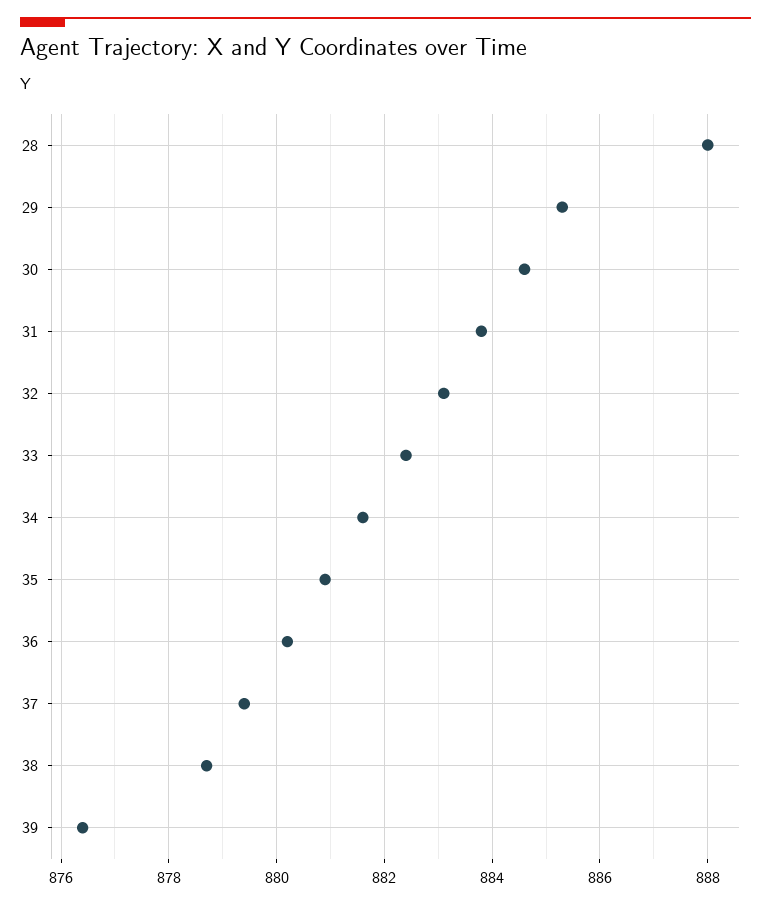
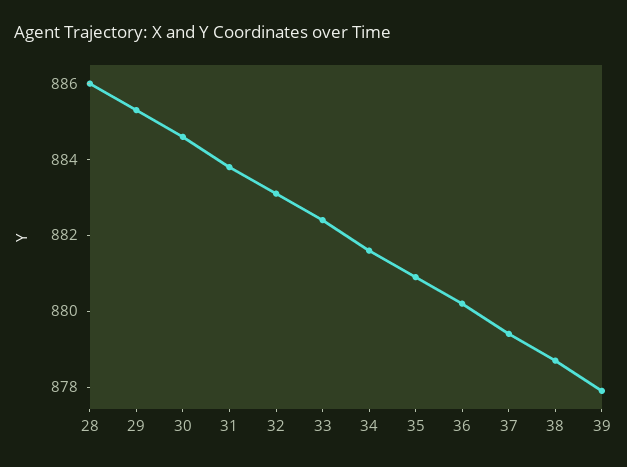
  {
-   "28": 888,
+   "28": 886,
    "29": 885.5,
    "30": 884.5,
    "31": 884,
    "32": 883,
    "33": 882.5,
    "34": 881.5,
    "35": 881,
    "36": 880,
    "37": 879.5,
    "38": 878.5,
-   "39": 876.5
+   "39": 878
  }

